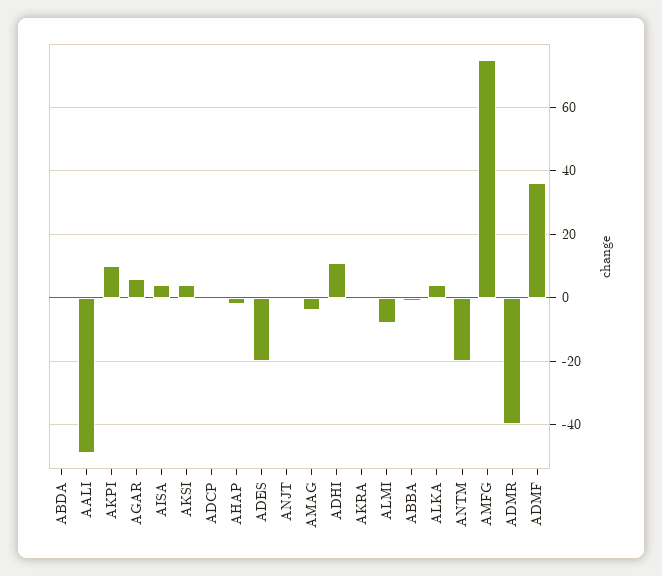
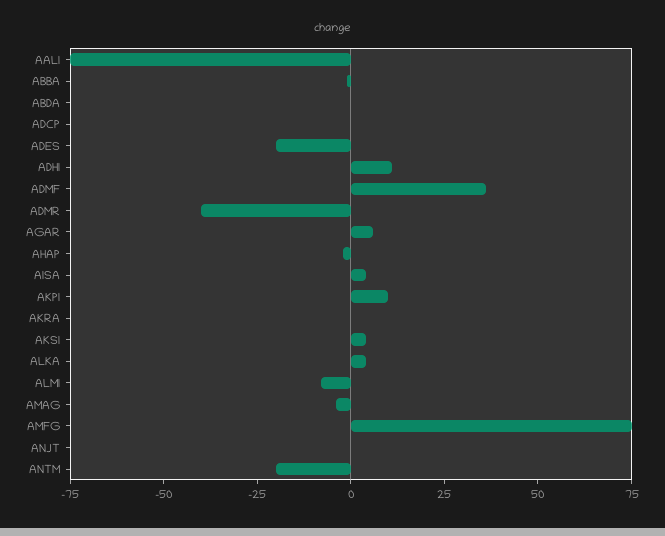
  {
    "ABDA": 0,
-   "AALI": -50,
+   "AALI": -75,
    "AKPI": 10,
    "AGAR": 5,
    "AISA": 5,
    "AKSI": 5,
    "ADCP": 0,
    "AHAP": 0,
    "ADES": -20,
    "ANJT": 0,
    "AMAG": -5,
    "ADHI": 10,
    "AKRA": 0,
    "ALMI": -10,
    "ABBA": 0,
    "ALKA": 5,
    "ANTM": -20,
    "AMFG": 75,
    "ADMR": -40,
    "ADMF": 35
  }

